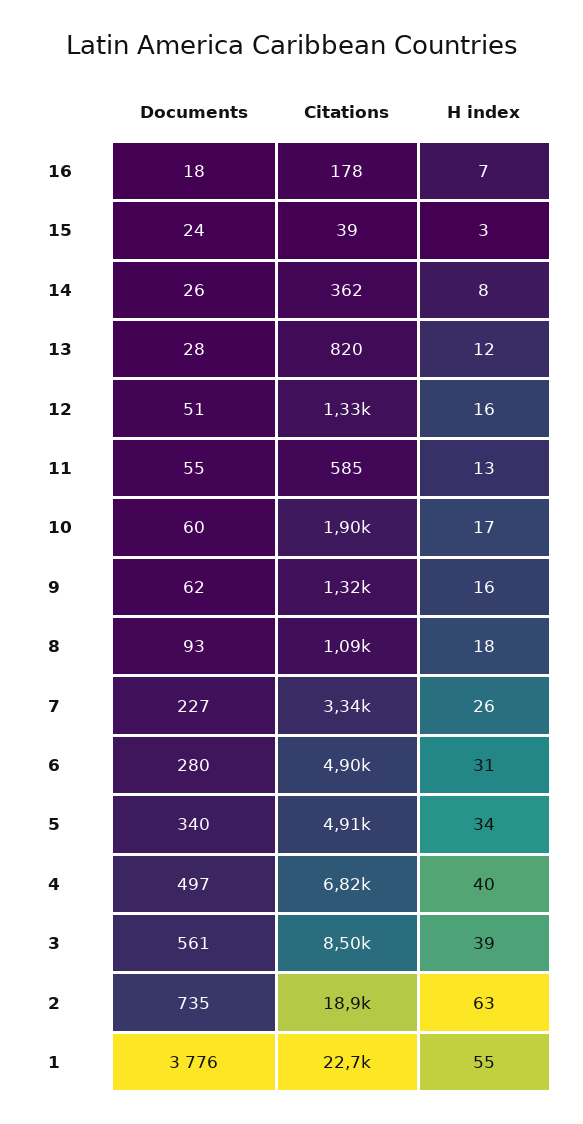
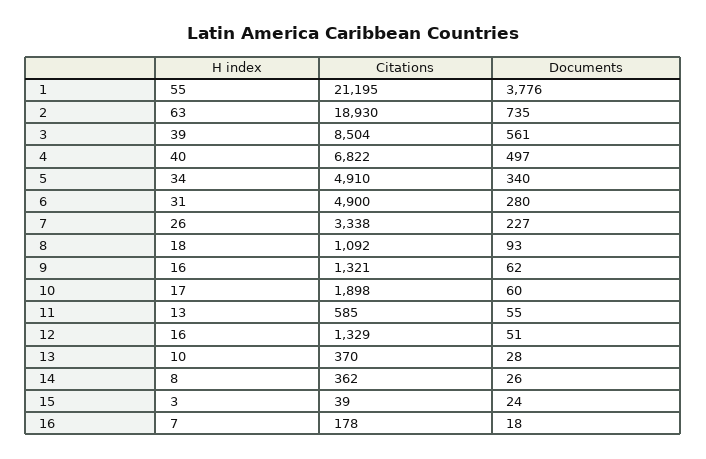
  {
    "Documents": {
      "16": 18,
      "15": 24,
      "14": 26,
      "13": 28,
      "12": 51,
      "11": 55,
      "10": 60,
      "9": 62,
      "8": 93,
      "7": 227,
      "6": 280,
      "5": 340,
      "4": 497,
      "3": 561,
      "2": 735,
      "1": 3776
    },
    "Citations": {
      "16": 178,
      "15": 39,
      "14": 362,
-     "13": 820,
+     "13": 370,
      "12": 1329,
      "11": 585,
      "10": 1898,
      "9": 1321,
      "8": 1092,
      "7": 3338,
      "6": 4900,
      "5": 4910,
      "4": 6822,
      "3": 8504,
      "2": 18930,
-     "1": 22700
+     "1": 21195
    },
    "H index": {
      "16": 7,
      "15": 3,
      "14": 8,
-     "13": 12,
+     "13": 10,
      "12": 16,
      "11": 13,
      "10": 17,
      "9": 16,
      "8": 18,
      "7": 26,
      "6": 31,
      "5": 34,
      "4": 40,
      "3": 39,
      "2": 63,
      "1": 55
    }
  }

